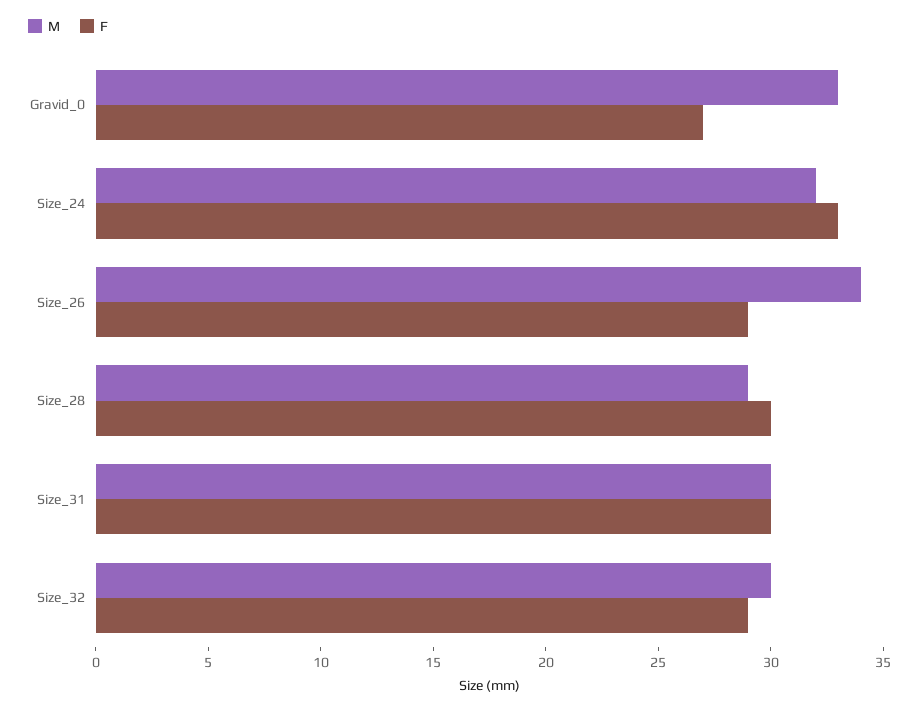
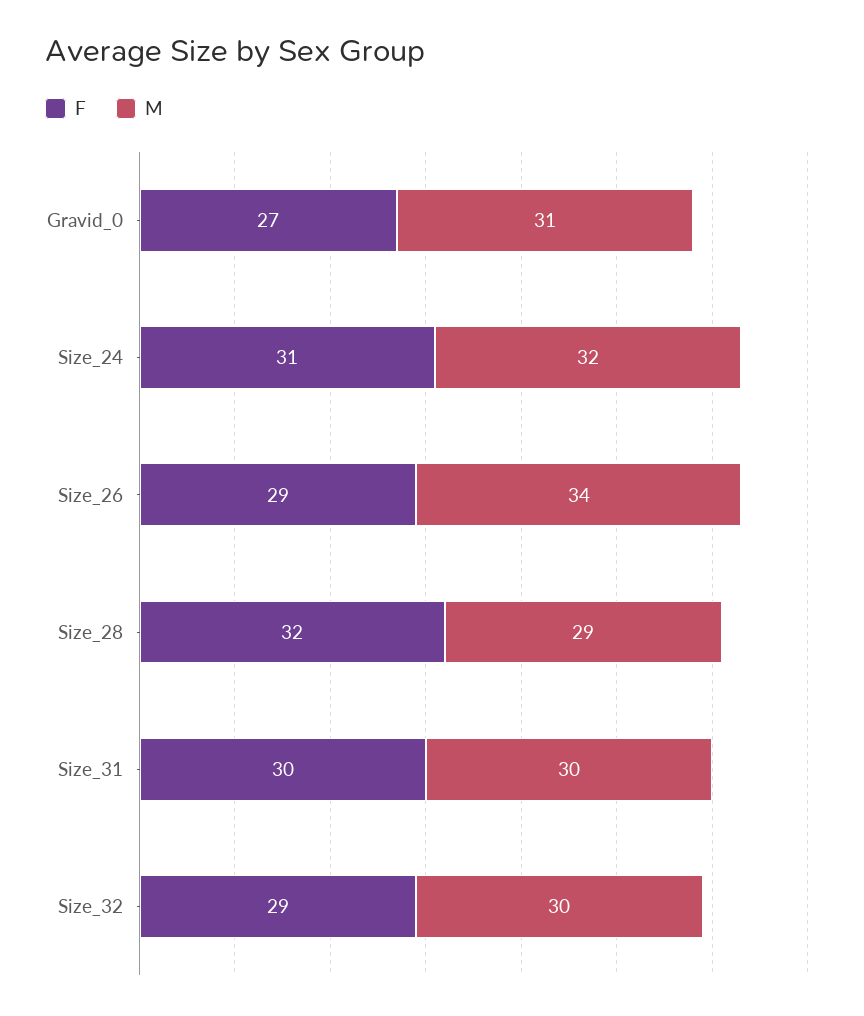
  {
    "M": {
-     "Gravid_0": 33,
+     "Gravid_0": 31,
      "Size_24": 32,
      "Size_26": 34,
      "Size_28": 29,
      "Size_31": 30,
      "Size_32": 30
    },
    "F": {
      "Gravid_0": 27,
-     "Size_24": 33,
+     "Size_24": 31,
      "Size_26": 29,
-     "Size_28": 30,
+     "Size_28": 32,
      "Size_31": 30,
      "Size_32": 29
    }
  }

